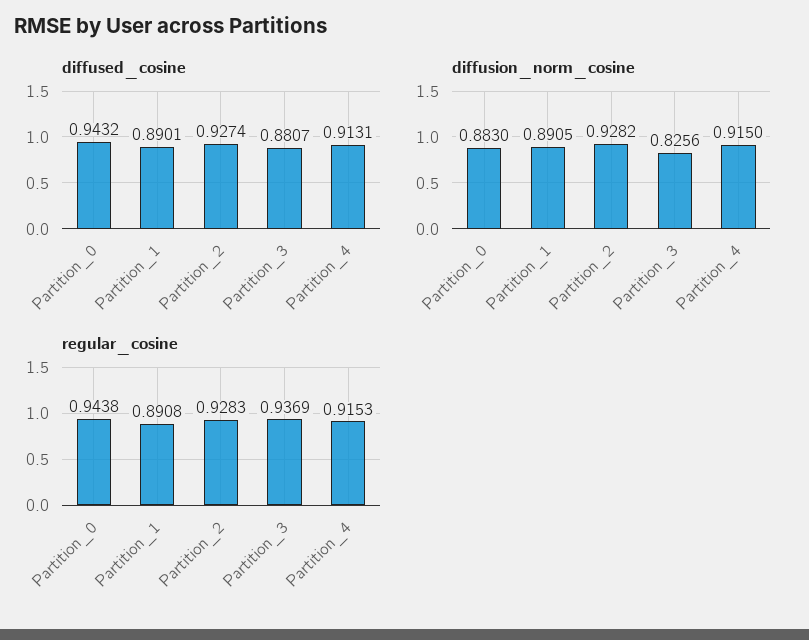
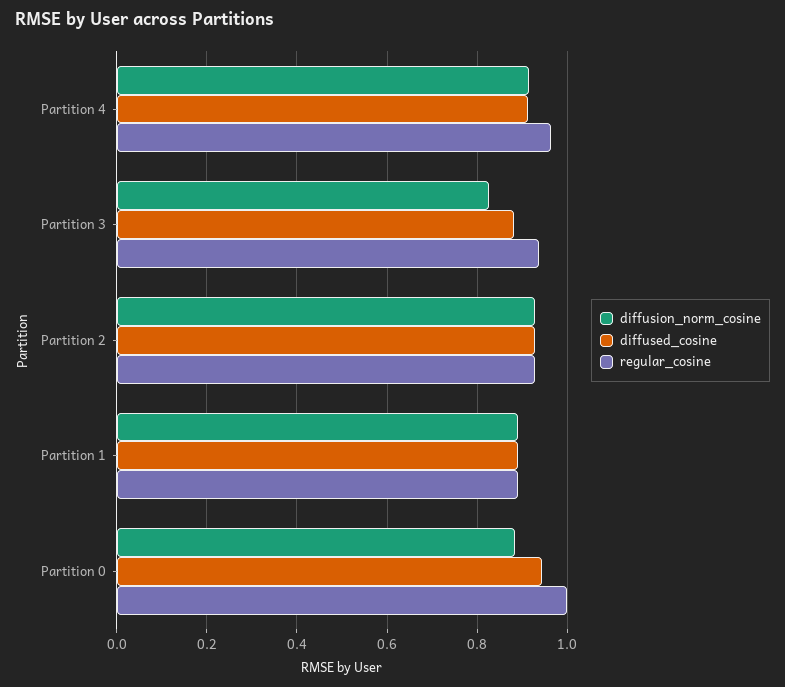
  {
    "diffused_cosine": {
      "Partition_0": 0.9432,
      "Partition_1": 0.8901,
      "Partition_2": 0.9274,
      "Partition_3": 0.8807,
      "Partition_4": 0.9131
    },
    "diffusion_norm_cosine": {
      "Partition_0": 0.883,
      "Partition_1": 0.8905,
      "Partition_2": 0.9282,
      "Partition_3": 0.8256,
      "Partition_4": 0.915
    },
    "regular_cosine": {
-     "Partition_0": 0.9438,
+     "Partition_0": 1,
      "Partition_1": 0.8908,
      "Partition_2": 0.9283,
      "Partition_3": 0.9369,
-     "Partition_4": 0.9153
+     "Partition_4": 0.96
    }
  }

